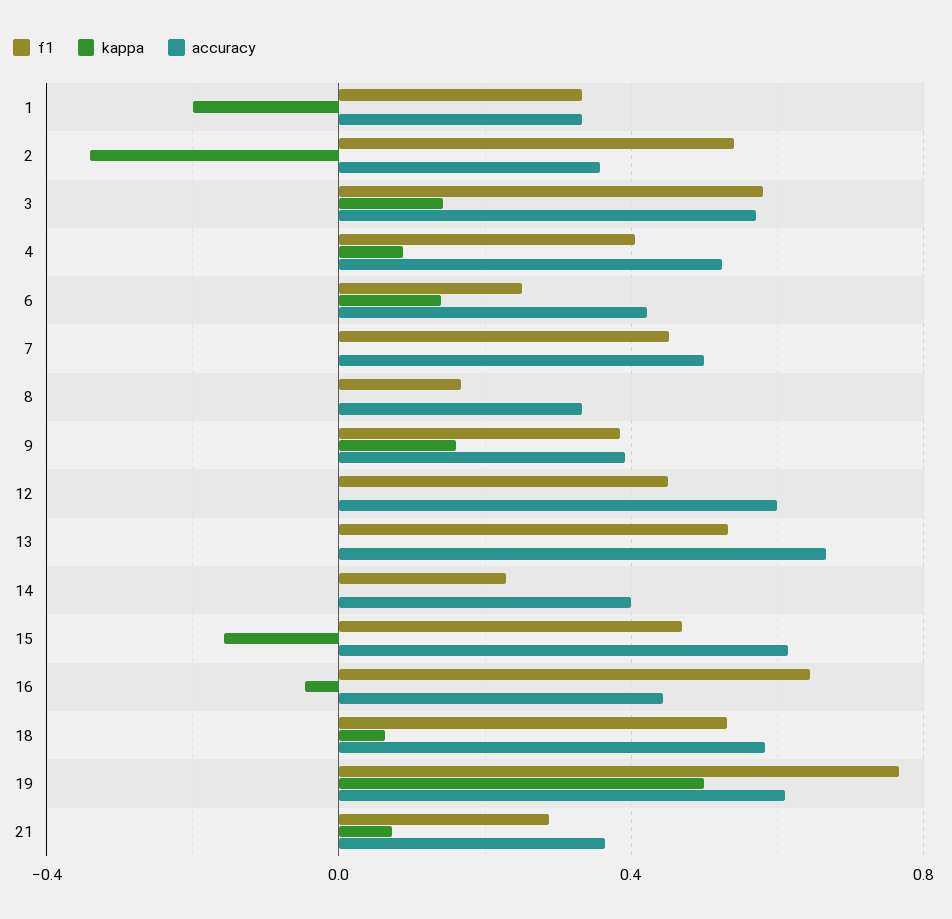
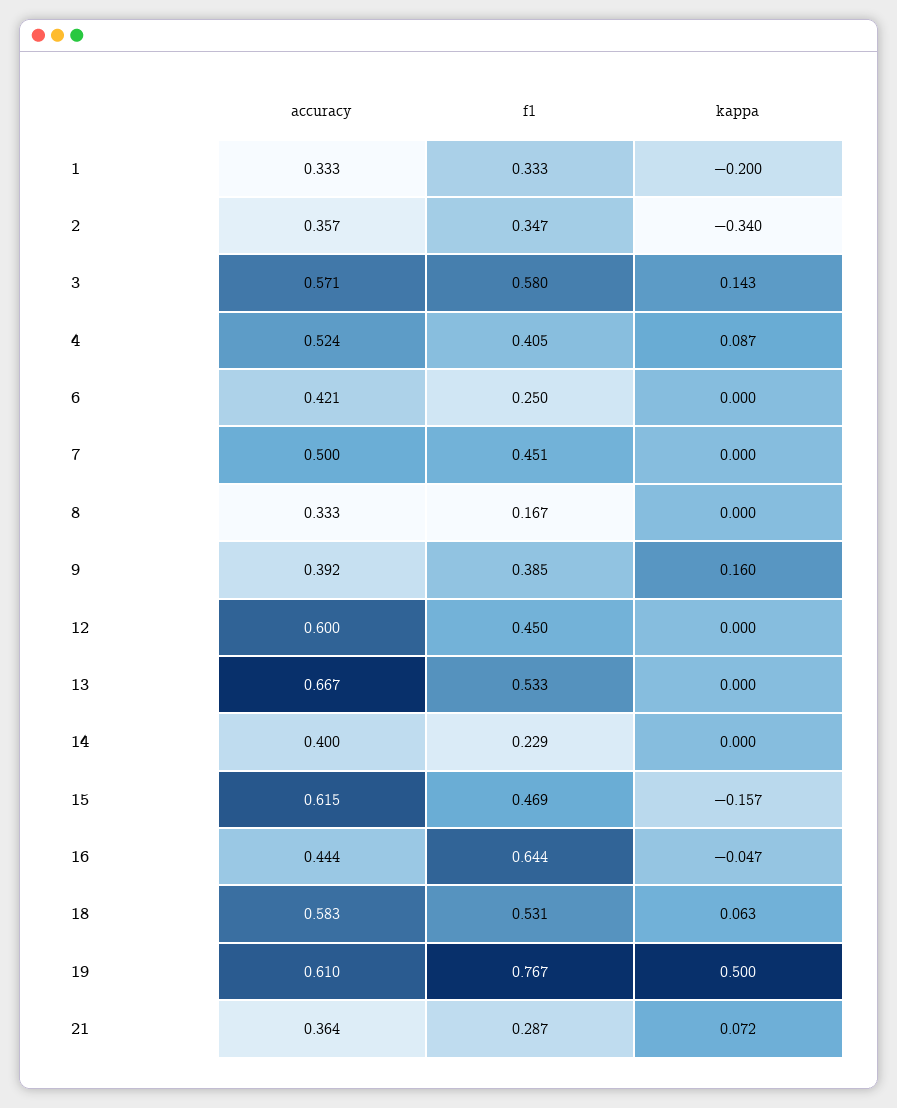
  {
    "f1": {
      "1": 0.333,
-     "2": 0.55,
+     "2": 0.347,
      "3": 0.58,
      "4": 0.405,
      "6": 0.25,
      "7": 0.451,
      "8": 0.167,
      "9": 0.385,
      "12": 0.45,
      "13": 0.533,
      "14": 0.229,
      "15": 0.469,
      "16": 0.644,
      "18": 0.531,
      "19": 0.767,
      "21": 0.287
    },
    "kappa": {
      "1": -0.2,
      "2": -0.34,
      "3": 0.143,
      "4": 0.087,
-     "6": 0.15,
+     "6": 0,
      "7": 0,
      "8": 0,
      "9": 0.16,
      "12": 0,
      "13": 0,
      "14": 0,
      "15": -0.157,
      "16": -0.047,
      "18": 0.063,
      "19": 0.5,
      "21": 0.072
    },
    "accuracy": {
      "1": 0.333,
      "2": 0.357,
      "3": 0.571,
      "4": 0.524,
      "6": 0.421,
      "7": 0.5,
      "8": 0.333,
      "9": 0.392,
      "12": 0.6,
      "13": 0.667,
      "14": 0.4,
      "15": 0.615,
      "16": 0.444,
      "18": 0.583,
      "19": 0.61,
      "21": 0.364
    }
  }

